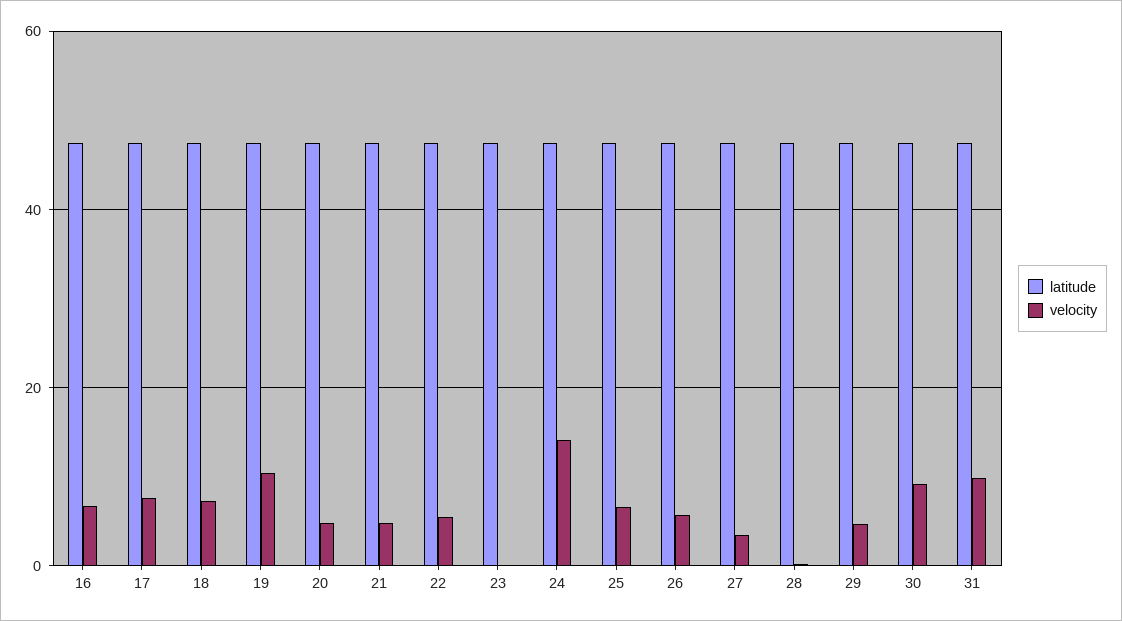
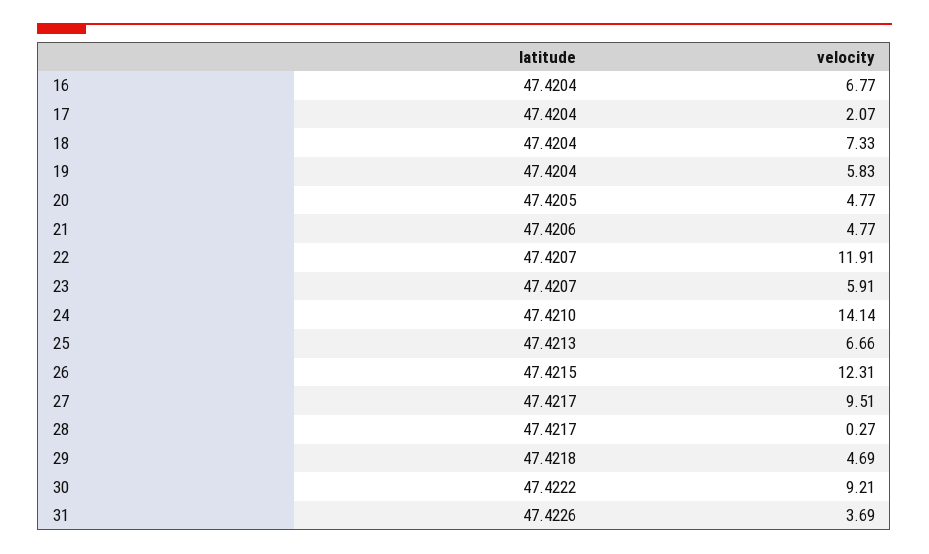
  {
    "latitude": {
      "16": 47.4204,
      "17": 47.4204,
      "18": 47.4204,
      "19": 47.4204,
      "20": 47.4205,
      "21": 47.4206,
      "22": 47.4207,
      "23": 47.4207,
      "24": 47.421,
      "25": 47.4213,
      "26": 47.4215,
      "27": 47.4217,
      "28": 47.4217,
      "29": 47.4218,
      "30": 47.4222,
      "31": 47.4226
    },
    "velocity": {
      "16": 6.77,
-     "17": 8,
+     "17": 2.07,
      "18": 7.33,
-     "19": 10,
+     "19": 5.83,
      "20": 4.77,
      "21": 4.77,
-     "22": 6,
+     "22": 11.91,
-     "23": 0,
+     "23": 5.91,
      "24": 14.14,
      "25": 6.66,
-     "26": 6,
+     "26": 12.31,
-     "27": 4,
+     "27": 9.51,
      "28": 0.27,
      "29": 4.69,
      "30": 9.21,
-     "31": 10
+     "31": 3.69
    }
  }

